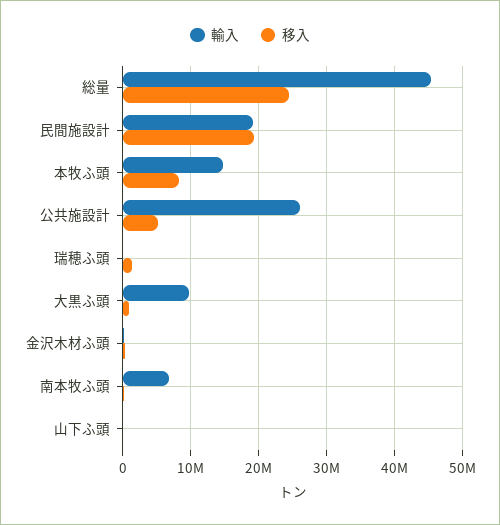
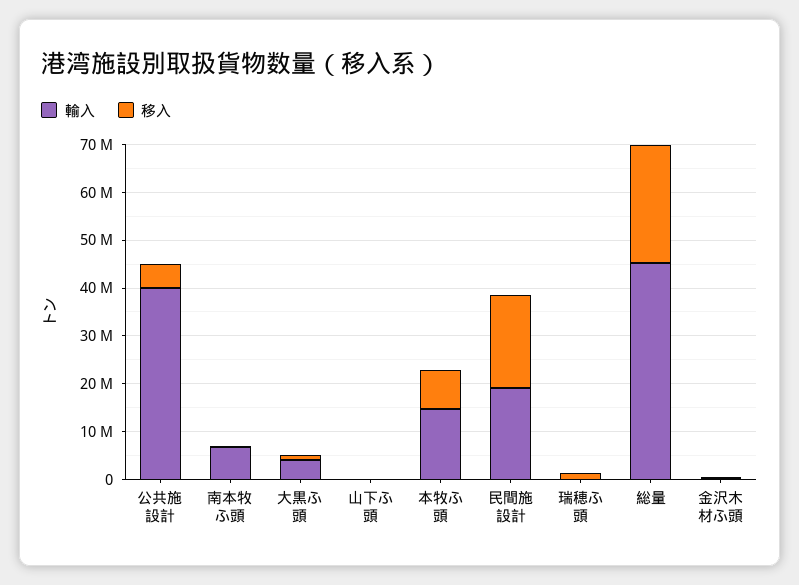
  {
    "輸入": {
      "総量": 45000000,
      "民間施設計": 19000000,
      "本牧ふ頭": 15000000,
-     "公共施設計": 26000000,
+     "公共施設計": 40000000,
      "瑞穂ふ頭": 0,
-     "大黒ふ頭": 10000000,
+     "大黒ふ頭": 4000000,
      "金沢木材ふ頭": 0,
      "南本牧ふ頭": 7000000,
      "山下ふ頭": 0
    },
    "移入": {
      "総量": 25000000,
      "民間施設計": 19000000,
      "本牧ふ頭": 8000000,
      "公共施設計": 5000000,
      "瑞穂ふ頭": 1000000,
      "大黒ふ頭": 1000000,
      "金沢木材ふ頭": 0,
      "南本牧ふ頭": 0,
      "山下ふ頭": 0
    }
  }

